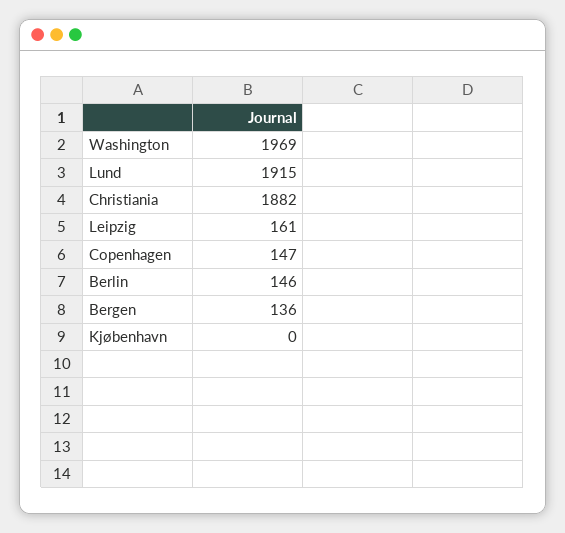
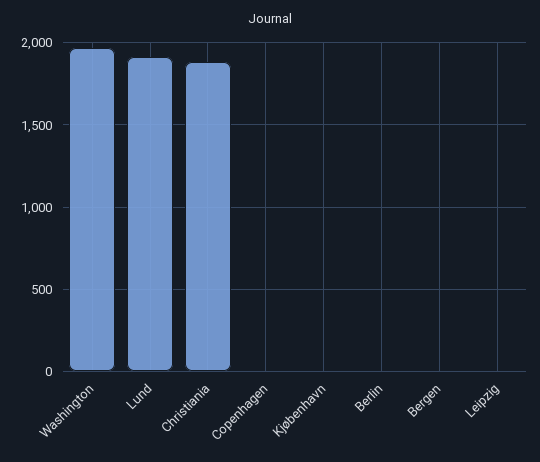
  {
    "Washington": 1969,
    "Lund": 1915,
    "Christiania": 1882,
-   "Leipzig": 161,
+   "Leipzig": 0,
-   "Copenhagen": 147,
+   "Copenhagen": 0,
-   "Berlin": 146,
+   "Berlin": 0,
-   "Bergen": 136,
+   "Bergen": 0,
    "Kjøbenhavn": 0
  }

